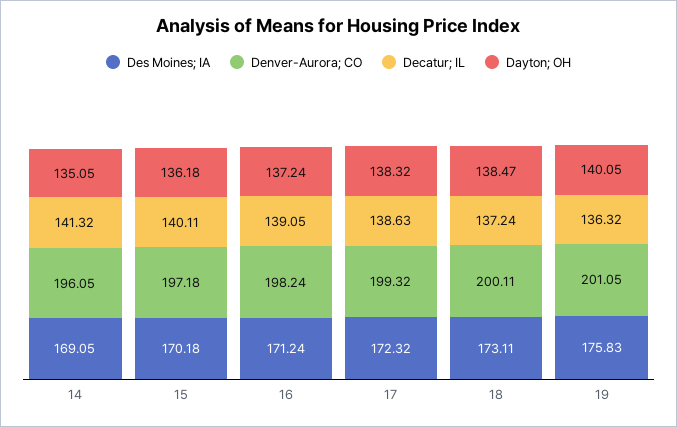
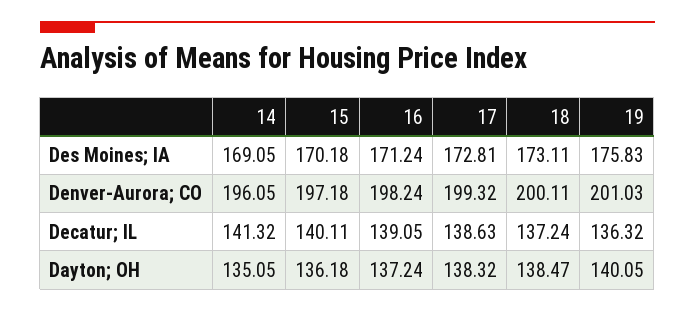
  {
    "Des Moines; IA": {
      "14": 169.05,
      "15": 170.18,
      "16": 171.24,
-     "17": 172.32,
+     "17": 172.81,
      "18": 173.11,
      "19": 175.83
    },
    "Denver-Aurora; CO": {
      "14": 196.05,
      "15": 197.18,
      "16": 198.24,
      "17": 199.32,
      "18": 200.11,
-     "19": 201.05
+     "19": 201.03
    },
    "Decatur; IL": {
      "14": 141.32,
      "15": 140.11,
      "16": 139.05,
      "17": 138.63,
      "18": 137.24,
      "19": 136.32
    },
    "Dayton; OH": {
      "14": 135.05,
      "15": 136.18,
      "16": 137.24,
      "17": 138.32,
      "18": 138.47,
      "19": 140.05
    }
  }

